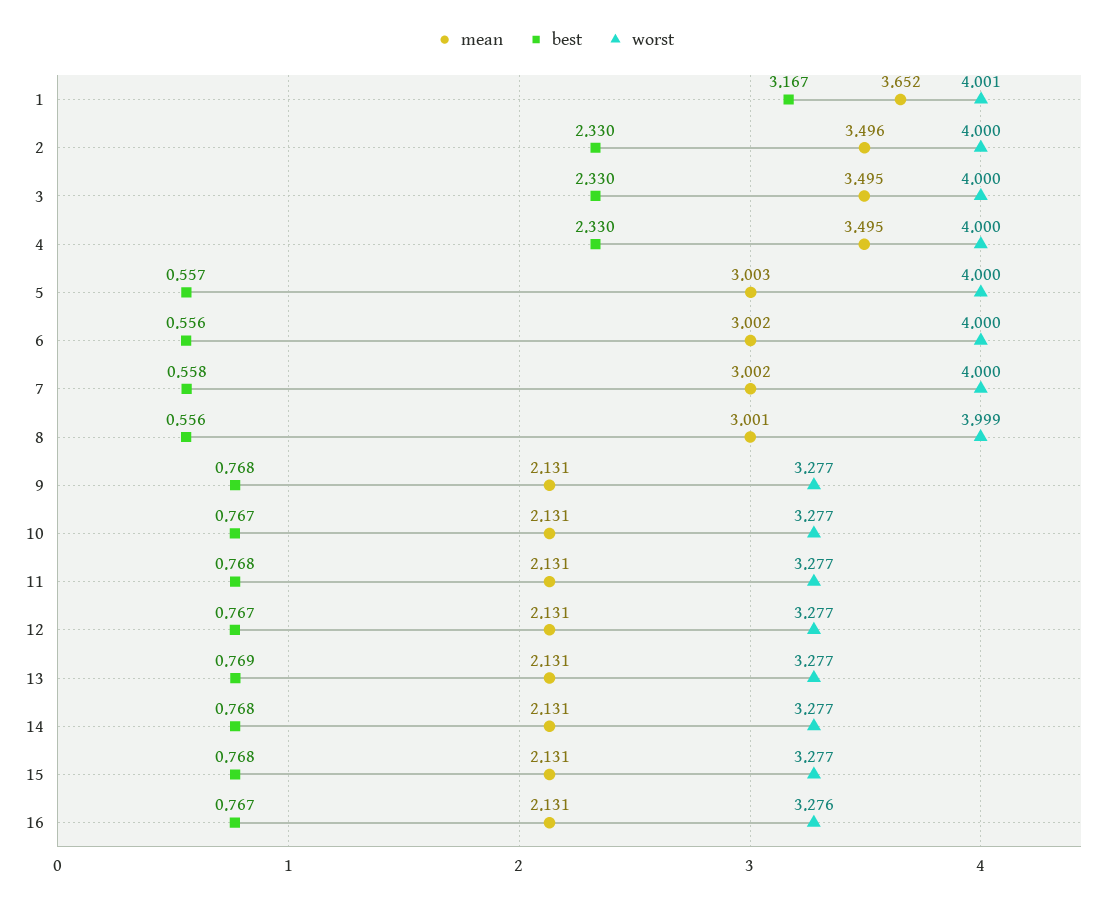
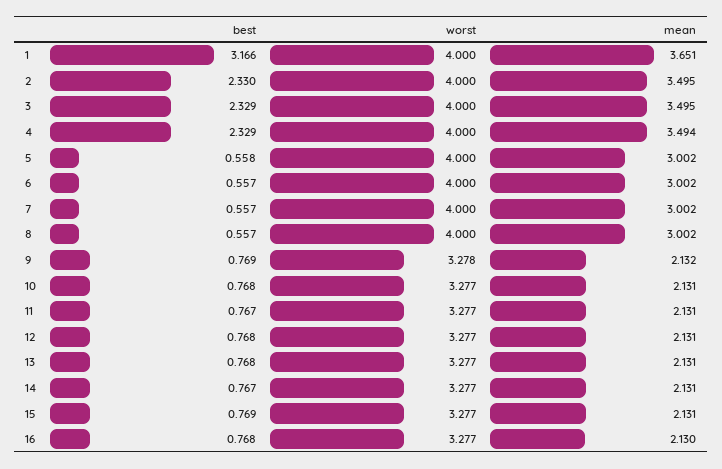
  {
    "mean": {
-     "1": 3.652,
+     "1": 3.651,
-     "2": 3.496,
+     "2": 3.495,
      "3": 3.495,
-     "4": 3.495,
+     "4": 3.494,
-     "5": 3.003,
+     "5": 3.002,
      "6": 3.002,
      "7": 3.002,
-     "8": 3.001,
+     "8": 3.002,
-     "9": 2.131,
+     "9": 2.132,
      "10": 2.131,
      "11": 2.131,
      "12": 2.131,
      "13": 2.131,
      "14": 2.131,
      "15": 2.131,
-     "16": 2.131
+     "16": 2.13
    },
    "best": {
-     "1": 3.167,
+     "1": 3.166,
      "2": 2.33,
-     "3": 2.33,
+     "3": 2.329,
-     "4": 2.33,
+     "4": 2.329,
-     "5": 0.557,
+     "5": 0.558,
-     "6": 0.556,
+     "6": 0.557,
-     "7": 0.558,
+     "7": 0.557,
-     "8": 0.556,
+     "8": 0.557,
-     "9": 0.768,
+     "9": 0.769,
-     "10": 0.767,
+     "10": 0.768,
-     "11": 0.768,
+     "11": 0.767,
-     "12": 0.767,
+     "12": 0.768,
-     "13": 0.769,
+     "13": 0.768,
-     "14": 0.768,
+     "14": 0.767,
-     "15": 0.768,
+     "15": 0.769,
-     "16": 0.767
+     "16": 0.768
    },
    "worst": {
-     "1": 4.001,
+     "1": 4,
      "2": 4,
      "3": 4,
      "4": 4,
      "5": 4,
      "6": 4,
      "7": 4,
-     "8": 3.999,
+     "8": 4,
-     "9": 3.277,
+     "9": 3.278,
      "10": 3.277,
      "11": 3.277,
      "12": 3.277,
      "13": 3.277,
      "14": 3.277,
      "15": 3.277,
-     "16": 3.276
+     "16": 3.277
    }
  }

